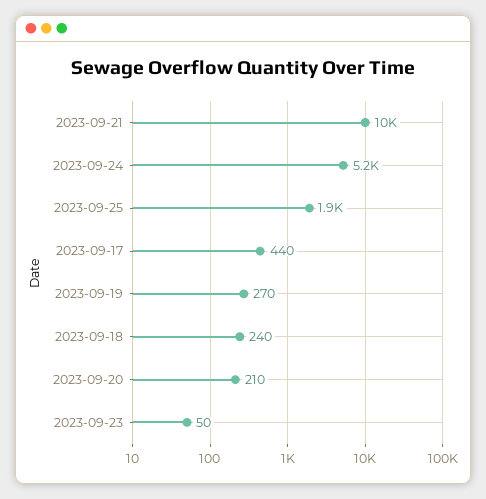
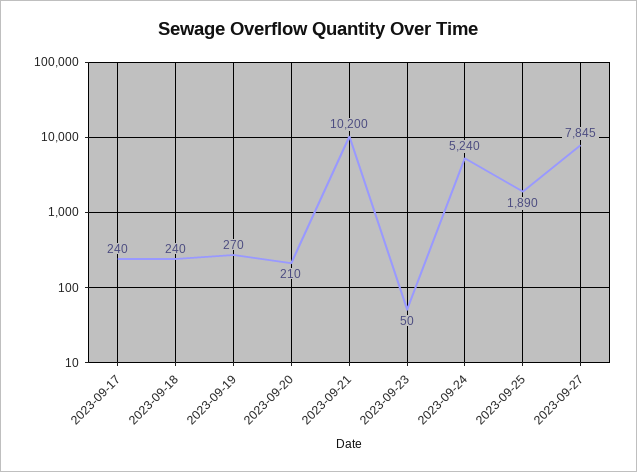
  {
    "2023-09-21": 10200,
    "2023-09-24": 5240,
    "2023-09-25": 1890,
-   "2023-09-17": 440,
+   "2023-09-17": 240,
    "2023-09-19": 270,
    "2023-09-18": 240,
    "2023-09-20": 210,
-   "2023-09-23": 50
+   "2023-09-23": 50,
+   "2023-09-27": 7845
  }

